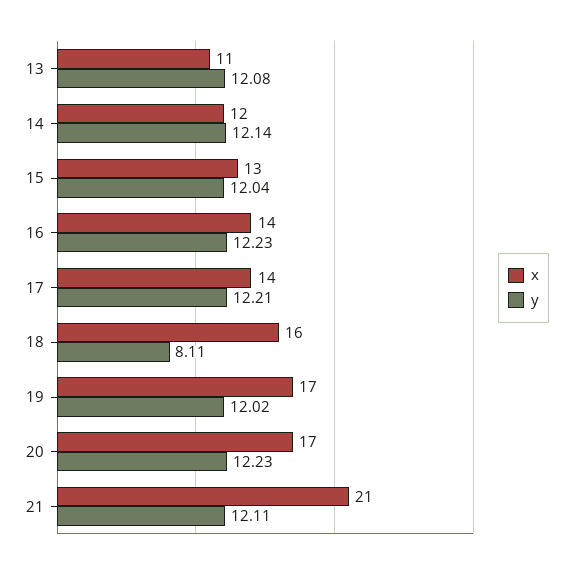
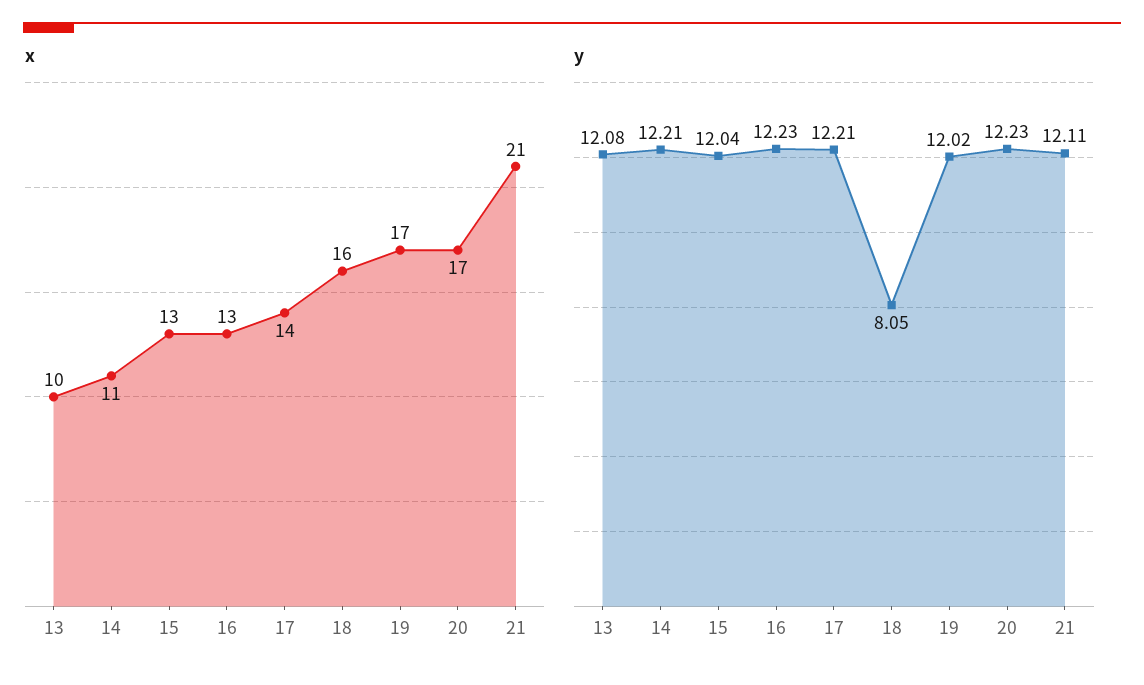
  {
    "x": {
-     "13": 11,
+     "13": 10,
-     "14": 12,
+     "14": 11,
      "15": 13,
-     "16": 14,
+     "16": 13,
      "17": 14,
      "18": 16,
      "19": 17,
      "20": 17,
      "21": 21
    },
    "y": {
      "13": 12.08,
-     "14": 12.14,
+     "14": 12.21,
      "15": 12.04,
      "16": 12.23,
      "17": 12.21,
-     "18": 8.11,
+     "18": 8.05,
      "19": 12.02,
      "20": 12.23,
      "21": 12.11
    }
  }

